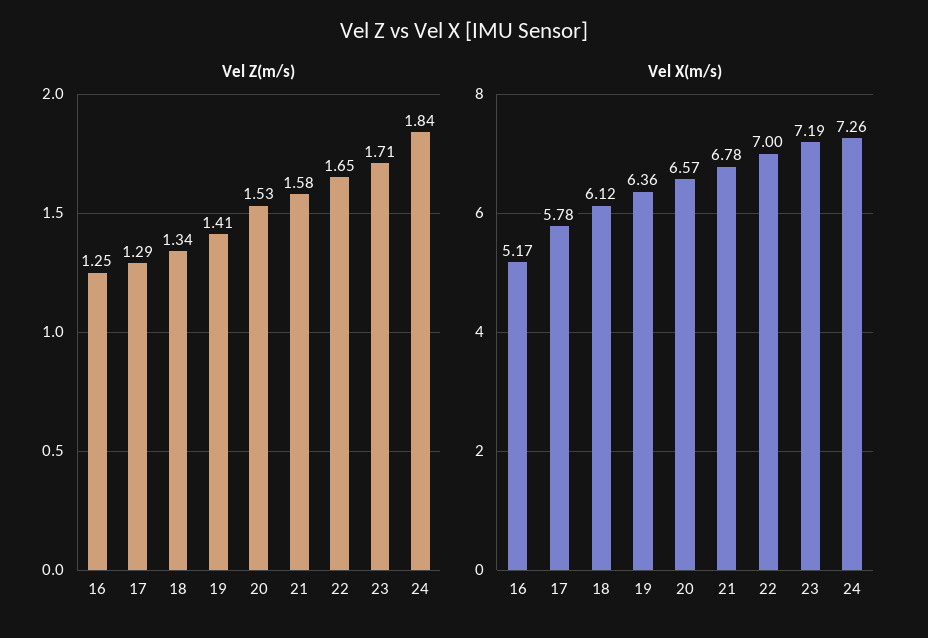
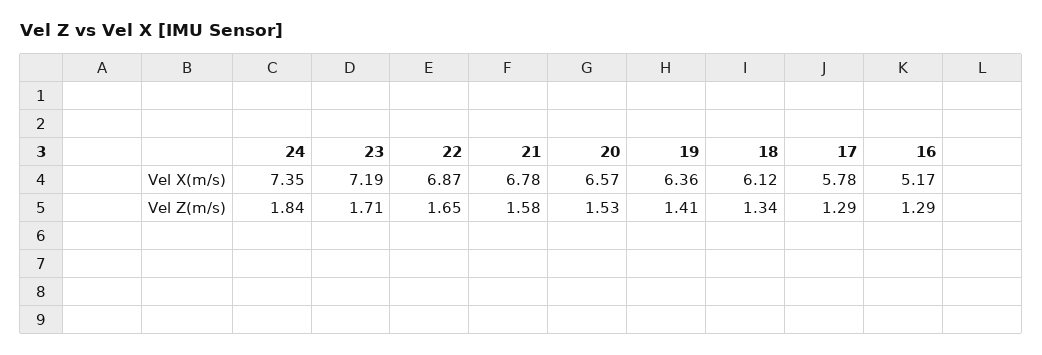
  {
    "Vel Z(m/s)": {
-     "16": 1.25,
+     "16": 1.29,
      "17": 1.29,
      "18": 1.34,
      "19": 1.41,
      "20": 1.53,
      "21": 1.58,
      "22": 1.65,
      "23": 1.71,
      "24": 1.84
    },
    "Vel X(m/s)": {
      "16": 5.17,
      "17": 5.78,
      "18": 6.12,
      "19": 6.36,
      "20": 6.57,
      "21": 6.78,
-     "22": 7,
+     "22": 6.87,
      "23": 7.19,
-     "24": 7.26
+     "24": 7.35
    }
  }

